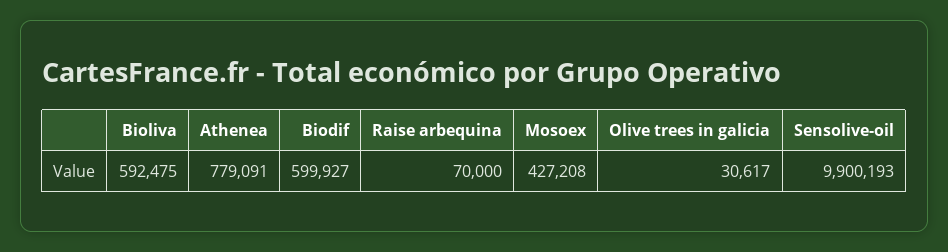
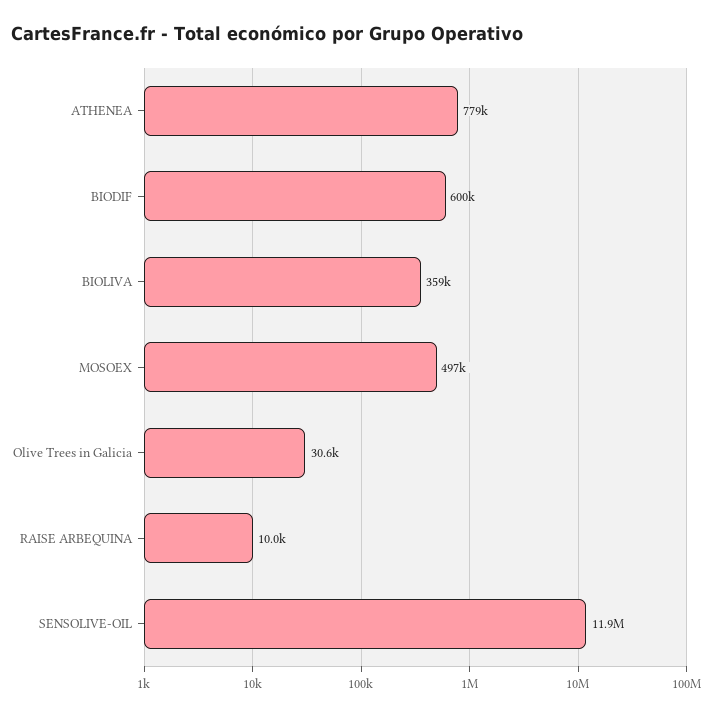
  {
-   "Bioliva": 592475,
+   "Bioliva": 359000,
    "Athenea": 779091,
    "Biodif": 599927,
-   "Raise arbequina": 70000,
+   "Raise arbequina": 10000,
-   "Mosoex": 427208,
+   "Mosoex": 497000,
    "Olive trees in galicia": 30617,
-   "Sensolive-oil": 9900193
+   "Sensolive-oil": 11900000
  }

